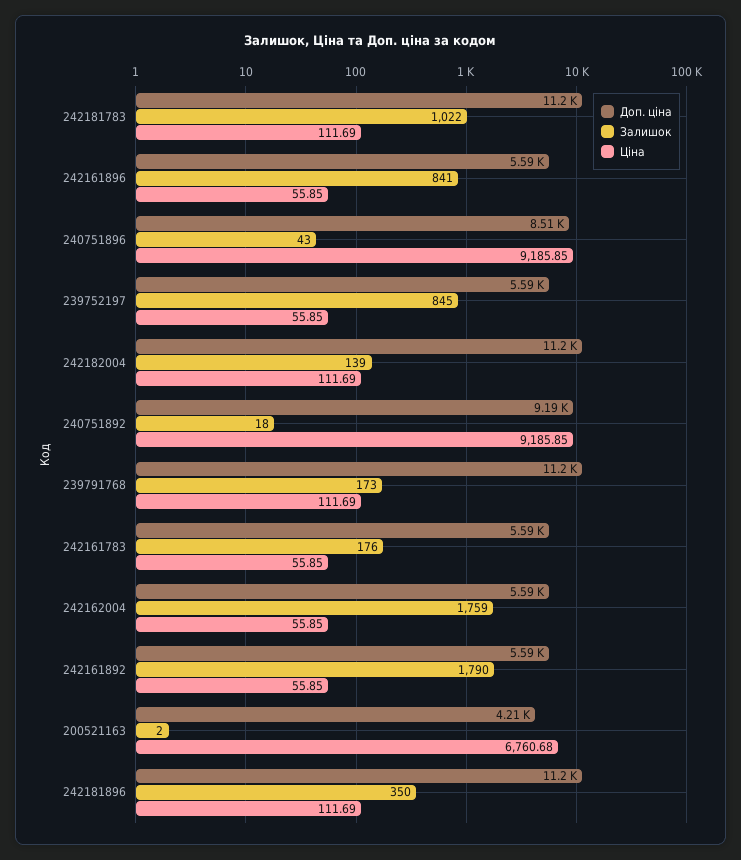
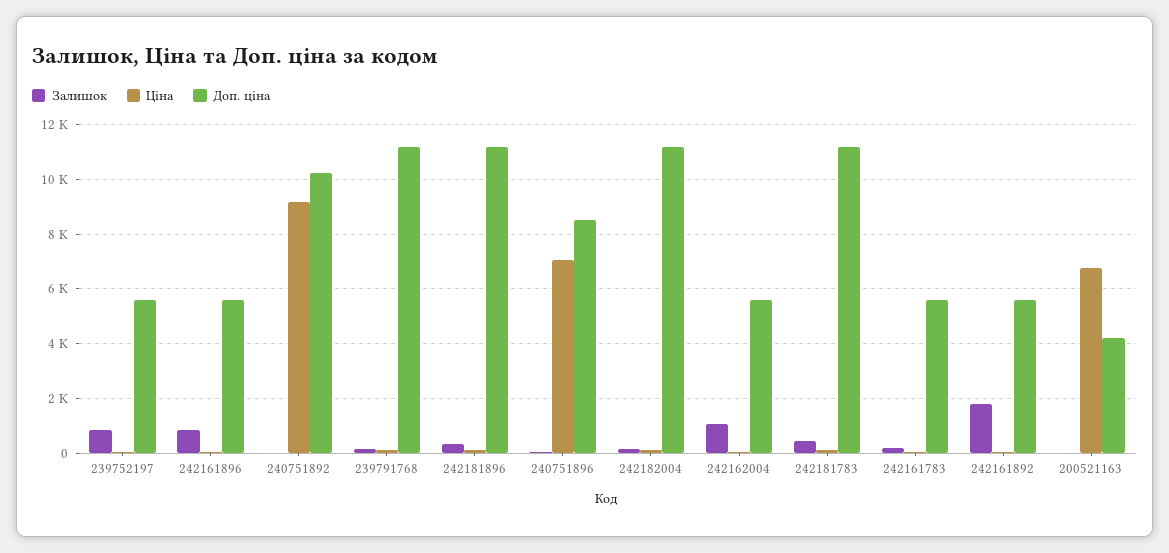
  {
    "Доп. ціна": {
      "242181783": 11200,
      "242161896": 5590,
      "240751896": 8510,
      "239752197": 5590,
      "242182004": 11200,
-     "240751892": 9190,
+     "240751892": 10250,
      "239791768": 11200,
      "242161783": 5590,
      "242162004": 5590,
      "242161892": 5590,
      "200521163": 4210,
      "242181896": 11200
    },
    "Залишок": {
-     "242181783": 1022,
+     "242181783": 500,
      "242161896": 841,
      "240751896": 43,
      "239752197": 845,
      "242182004": 139,
      "240751892": 18,
      "239791768": 173,
      "242161783": 176,
-     "242162004": 1759,
+     "242162004": 1000,
      "242161892": 1790,
      "200521163": 2,
      "242181896": 350
    },
    "Ціна": {
      "242181783": 111.69,
      "242161896": 55.85,
-     "240751896": 9185.85,
+     "240751896": 7000,
      "239752197": 55.85,
      "242182004": 111.69,
      "240751892": 9185.85,
      "239791768": 111.69,
      "242161783": 55.85,
      "242162004": 55.85,
      "242161892": 55.85,
      "200521163": 6760.68,
      "242181896": 111.69
    }
  }

